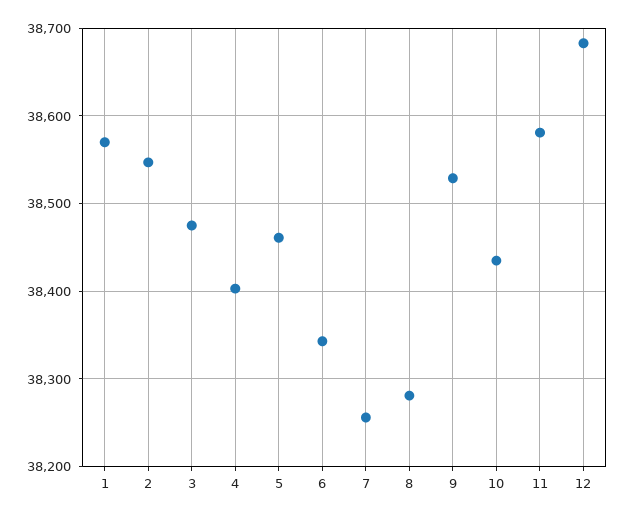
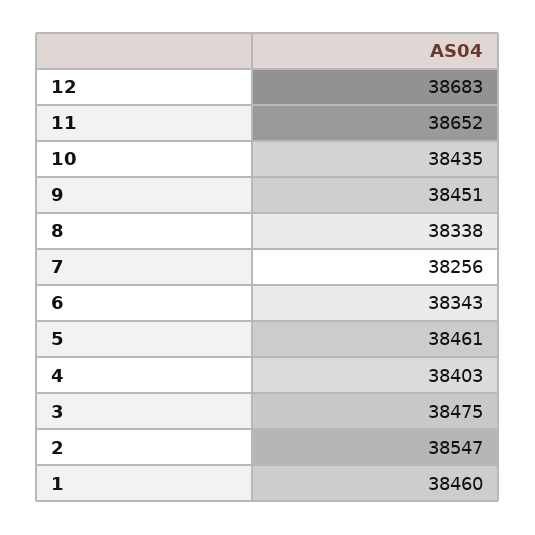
  {
-   "1": 38570,
+   "1": 38460,
    "2": 38547,
    "3": 38475,
    "4": 38403,
    "5": 38461,
    "6": 38343,
    "7": 38256,
-   "8": 38280,
+   "8": 38338,
-   "9": 38530,
+   "9": 38451,
    "10": 38435,
-   "11": 38580,
+   "11": 38652,
    "12": 38683
  }

